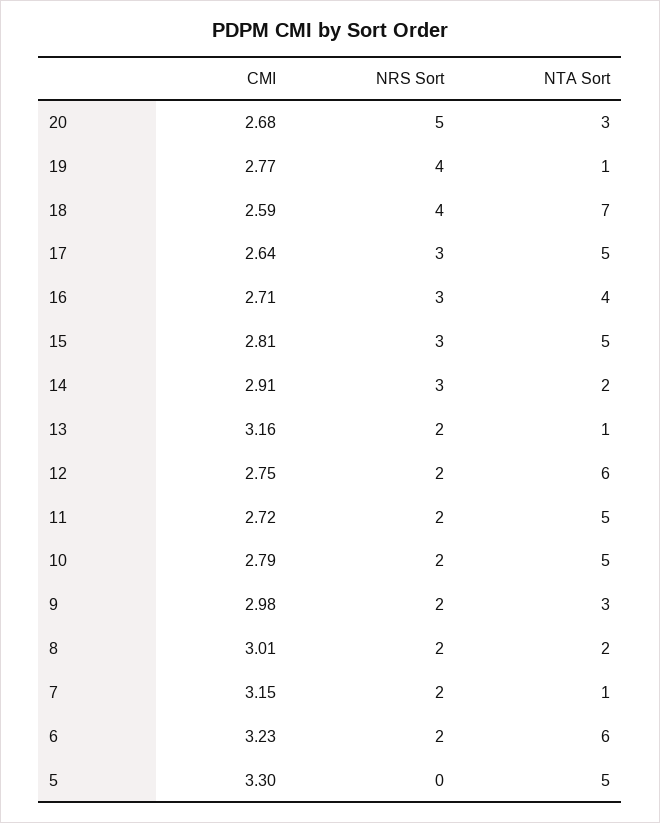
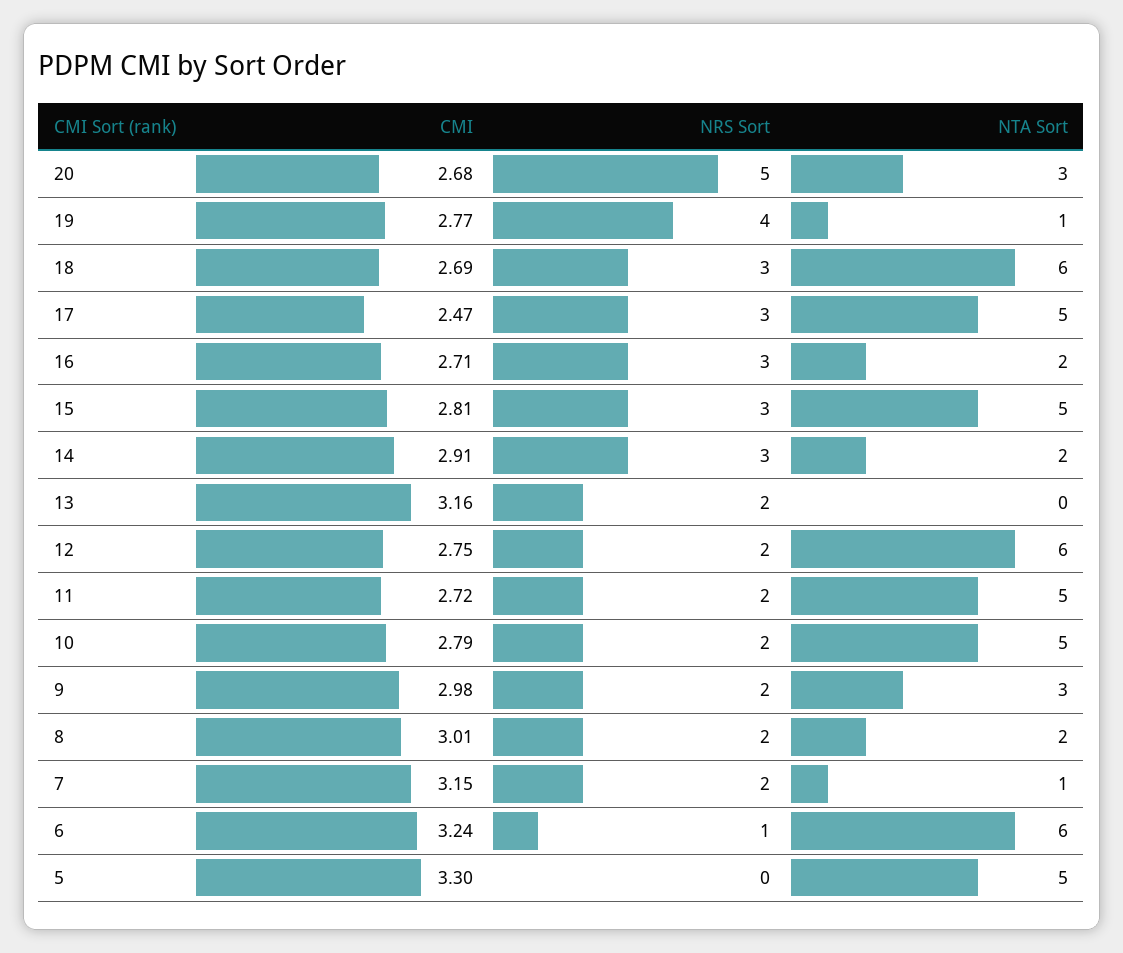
  {
    "CMI": {
      "20": 2.68,
      "19": 2.77,
-     "18": 2.59,
+     "18": 2.69,
-     "17": 2.64,
+     "17": 2.47,
      "16": 2.71,
      "15": 2.81,
      "14": 2.91,
      "13": 3.16,
      "12": 2.75,
      "11": 2.72,
      "10": 2.79,
      "9": 2.98,
      "8": 3.01,
      "7": 3.15,
-     "6": 3.23,
+     "6": 3.24,
      "5": 3.3
    },
    "NRS Sort": {
      "20": 5,
      "19": 4,
-     "18": 4,
+     "18": 3,
      "17": 3,
      "16": 3,
      "15": 3,
      "14": 3,
      "13": 2,
      "12": 2,
      "11": 2,
      "10": 2,
      "9": 2,
      "8": 2,
      "7": 2,
-     "6": 2,
+     "6": 1,
      "5": 0
    },
    "NTA Sort": {
      "20": 3,
      "19": 1,
-     "18": 7,
+     "18": 6,
      "17": 5,
-     "16": 4,
+     "16": 2,
      "15": 5,
      "14": 2,
-     "13": 1,
+     "13": 0,
      "12": 6,
      "11": 5,
      "10": 5,
      "9": 3,
      "8": 2,
      "7": 1,
      "6": 6,
      "5": 5
    }
  }

